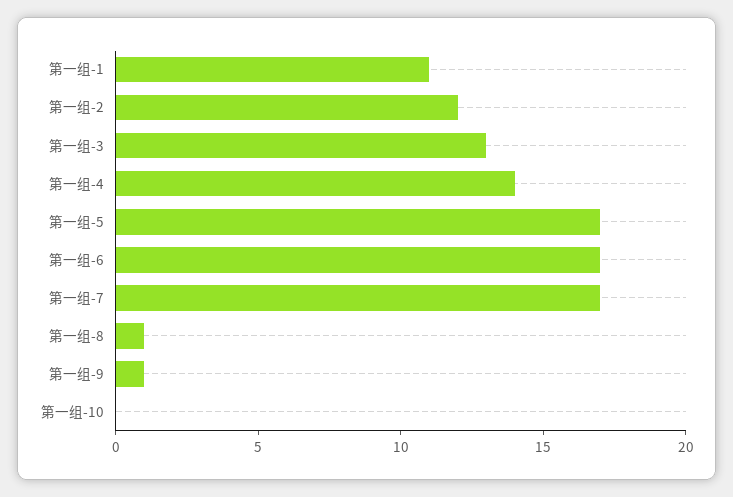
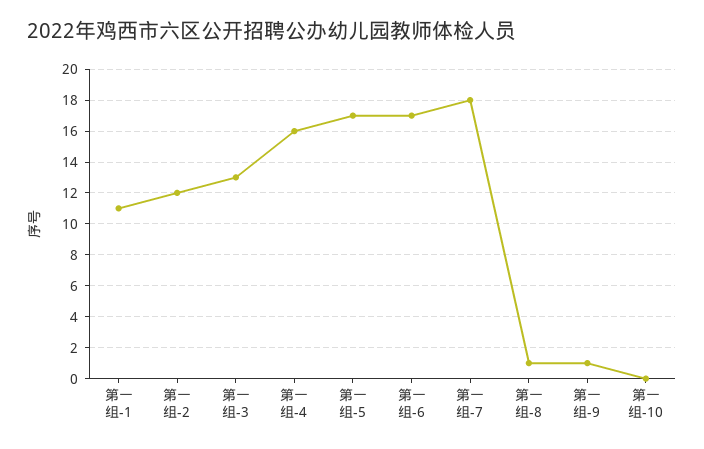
  {
    "第一组-1": 11,
    "第一组-2": 12,
    "第一组-3": 13,
-   "第一组-4": 14,
+   "第一组-4": 16,
    "第一组-5": 17,
    "第一组-6": 17,
-   "第一组-7": 17,
+   "第一组-7": 18,
    "第一组-8": 1,
    "第一组-9": 1,
    "第一组-10": 0
  }

